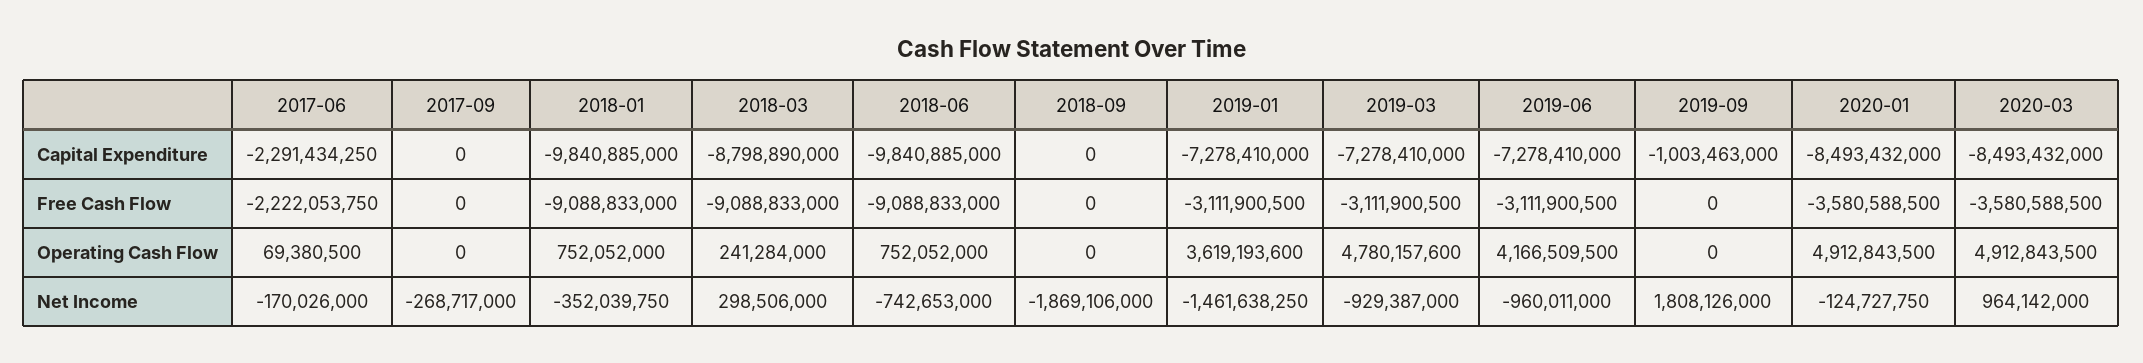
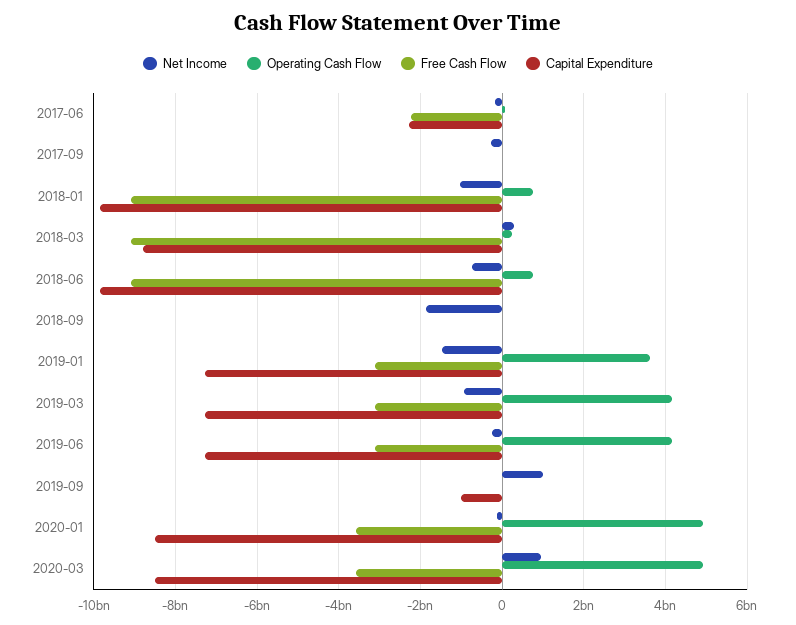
  {
    "Capital Expenditure": {
      "2017-06": -2291434250,
      "2017-09": 0,
      "2018-01": -9840885000,
      "2018-03": -8798890000,
      "2018-06": -9840885000,
      "2018-09": 0,
      "2019-01": -7278410000,
      "2019-03": -7278410000,
      "2019-06": -7278410000,
      "2019-09": -1003463000,
      "2020-01": -8493432000,
      "2020-03": -8493432000
    },
    "Free Cash Flow": {
      "2017-06": -2222053750,
      "2017-09": 0,
      "2018-01": -9088833000,
      "2018-03": -9088833000,
      "2018-06": -9088833000,
      "2018-09": 0,
      "2019-01": -3111900500,
      "2019-03": -3111900500,
      "2019-06": -3111900500,
      "2019-09": 0,
      "2020-01": -3580588500,
      "2020-03": -3580588500
    },
    "Operating Cash Flow": {
      "2017-06": 69380500,
      "2017-09": 0,
      "2018-01": 752052000,
      "2018-03": 241284000,
      "2018-06": 752052000,
      "2018-09": 0,
      "2019-01": 3619193600,
-     "2019-03": 4780157600,
+     "2019-03": 4200000000,
      "2019-06": 4166509500,
      "2019-09": 0,
      "2020-01": 4912843500,
      "2020-03": 4912843500
    },
    "Net Income": {
      "2017-06": -170026000,
      "2017-09": -268717000,
-     "2018-01": -352039750,
+     "2018-01": -1000000000,
      "2018-03": 298506000,
      "2018-06": -742653000,
      "2018-09": -1869106000,
      "2019-01": -1461638250,
      "2019-03": -929387000,
-     "2019-06": -960011000,
+     "2019-06": -200000000,
-     "2019-09": 1808126000,
+     "2019-09": 1000000000,
      "2020-01": -124727750,
      "2020-03": 964142000
    }
  }

